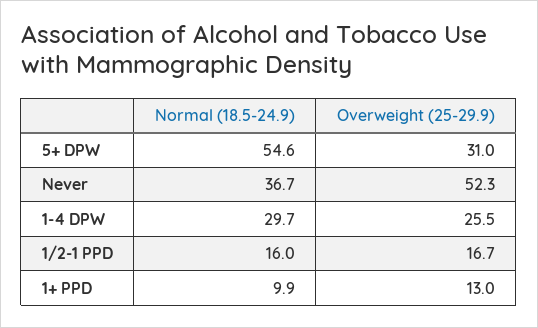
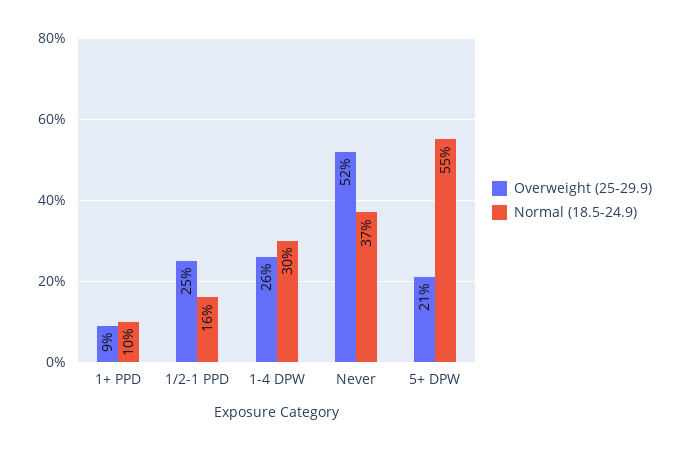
  {
    "Normal (18.5-24.9)": {
      "5+ DPW": 54.6,
      "Never": 36.7,
      "1-4 DPW": 29.7,
      "1/2-1 PPD": 16,
      "1+ PPD": 9.9
    },
    "Overweight (25-29.9)": {
-     "5+ DPW": 31,
+     "5+ DPW": 21,
      "Never": 52.3,
      "1-4 DPW": 25.5,
-     "1/2-1 PPD": 16.7,
+     "1/2-1 PPD": 25,
-     "1+ PPD": 13
+     "1+ PPD": 9
    }
  }

